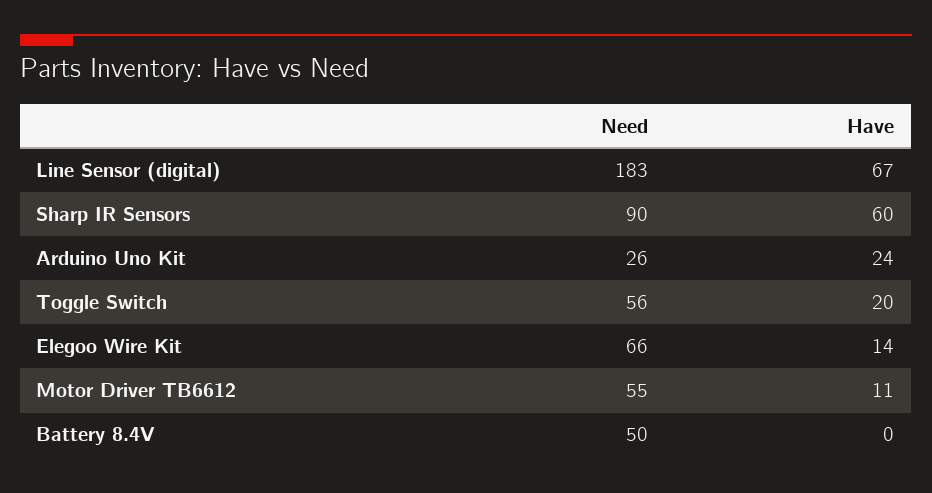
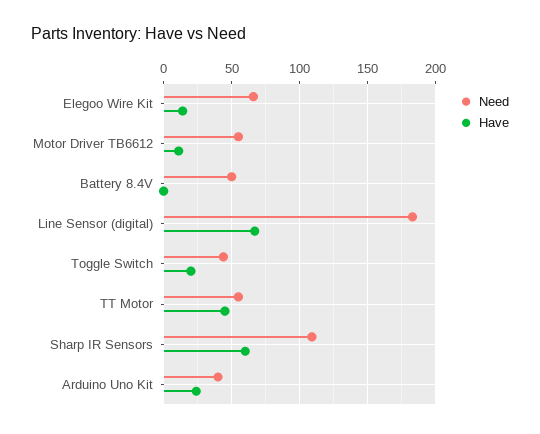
  {
    "Need": {
      "Line Sensor (digital)": 183,
-     "Sharp IR Sensors": 90,
+     "Sharp IR Sensors": 110,
-     "Arduino Uno Kit": 26,
+     "Arduino Uno Kit": 40,
-     "Toggle Switch": 56,
+     "Toggle Switch": 45,
      "Elegoo Wire Kit": 66,
      "Motor Driver TB6612": 55,
-     "Battery 8.4V": 50
+     "Battery 8.4V": 50,
+     "TT Motor": 55
    },
    "Have": {
      "Line Sensor (digital)": 67,
      "Sharp IR Sensors": 60,
      "Arduino Uno Kit": 24,
      "Toggle Switch": 20,
      "Elegoo Wire Kit": 14,
      "Motor Driver TB6612": 11,
-     "Battery 8.4V": 0
+     "Battery 8.4V": 0,
+     "TT Motor": 45
    }
  }

